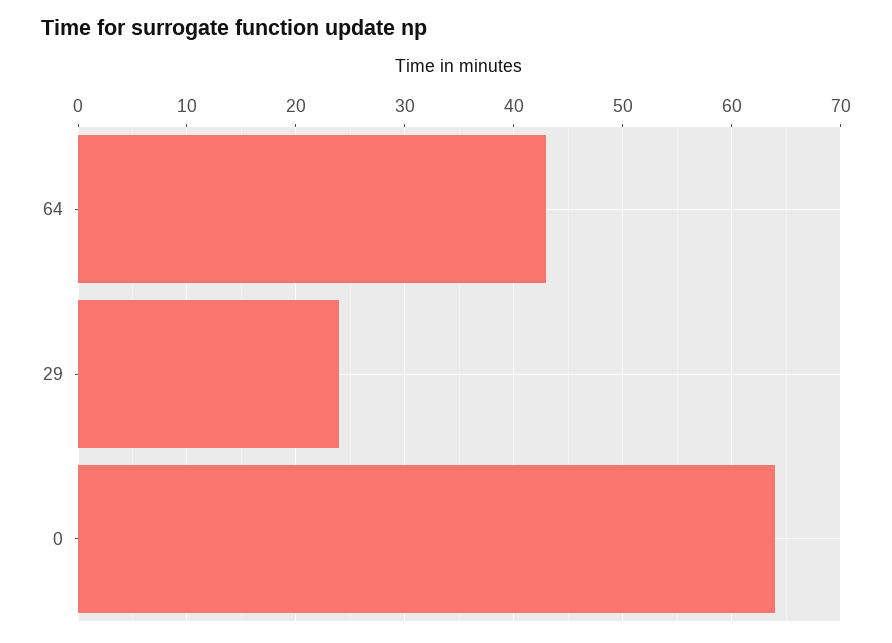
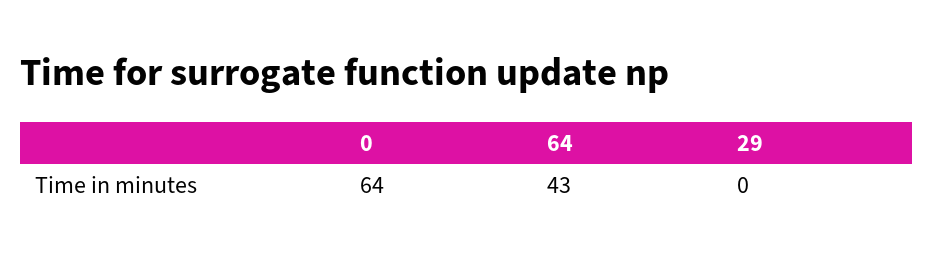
  {
    "64": 43,
-   "29": 24,
+   "29": 0,
    "0": 64
  }

